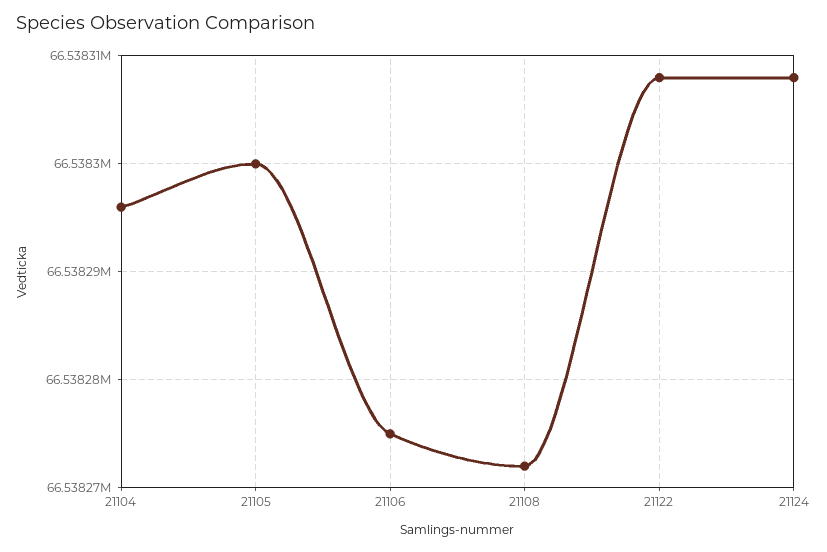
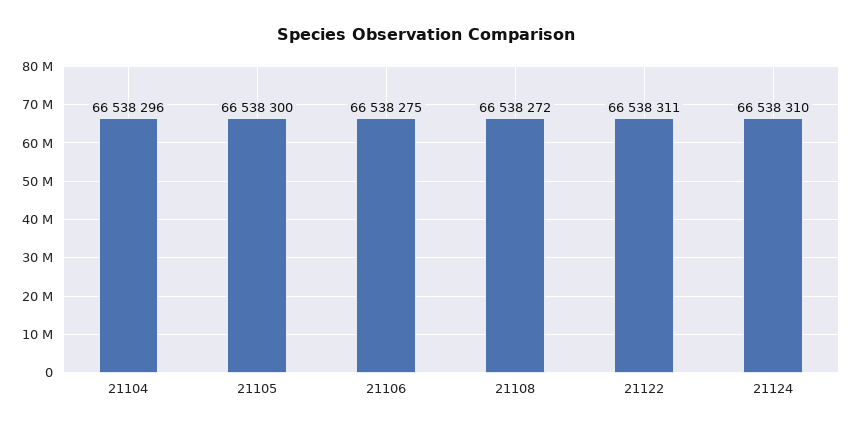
  {
    "21104": 66538296,
    "21105": 66538300,
    "21106": 66538275,
    "21108": 66538272,
-   "21122": 66538308,
+   "21122": 66538311,
-   "21124": 66538308
+   "21124": 66538310
  }

